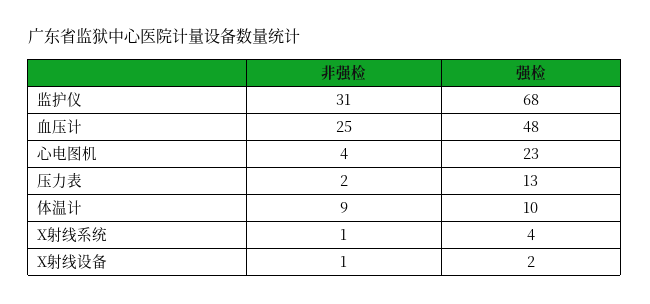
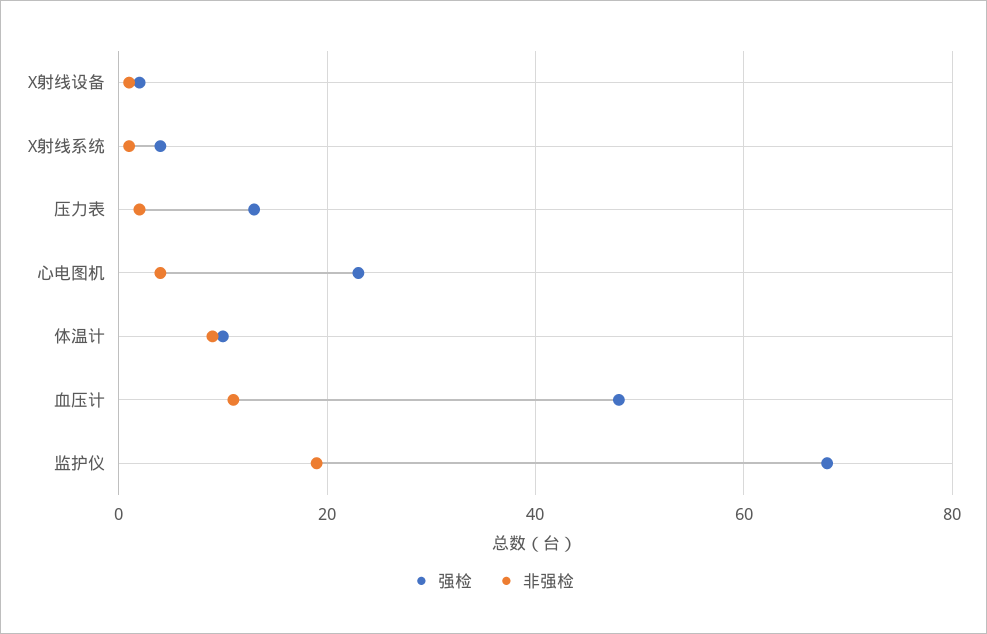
  {
    "非强检": {
-     "监护仪": 31,
+     "监护仪": 20,
-     "血压计": 25,
+     "血压计": 10,
      "心电图机": 4,
      "压力表": 2,
      "体温计": 9,
      "X射线系统": 1,
      "X射线设备": 1
    },
    "强检": {
      "监护仪": 68,
      "血压计": 48,
      "心电图机": 23,
      "压力表": 13,
      "体温计": 10,
      "X射线系统": 4,
      "X射线设备": 2
    }
  }

